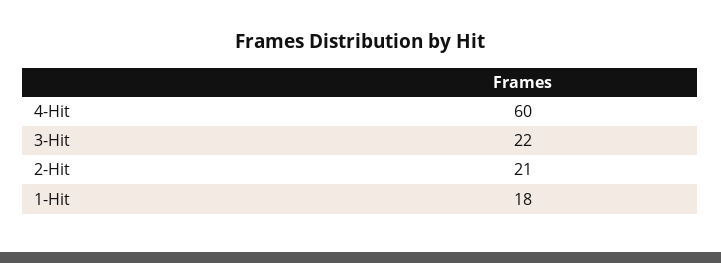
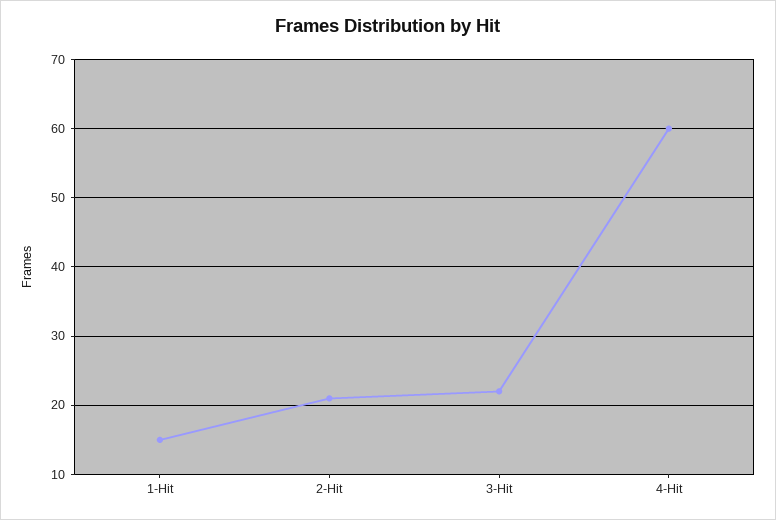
  {
    "4-Hit": 60,
    "3-Hit": 22,
    "2-Hit": 21,
-   "1-Hit": 18
+   "1-Hit": 15
  }

